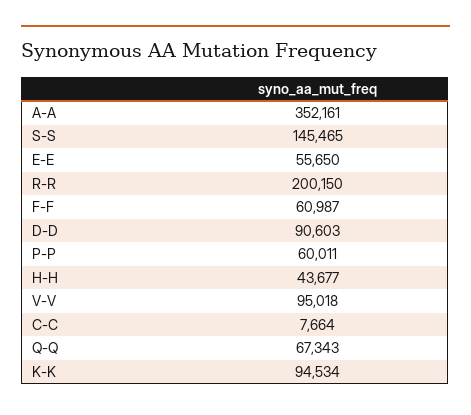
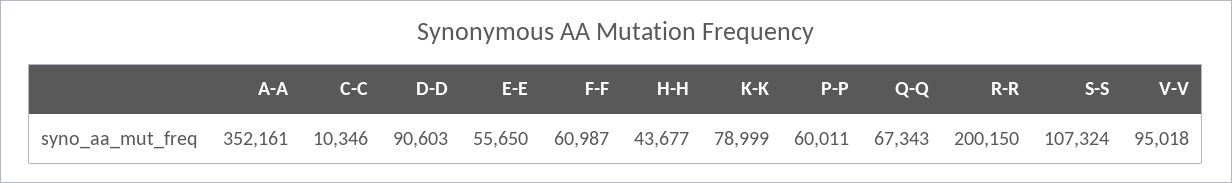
  {
    "A-A": 352161,
-   "S-S": 145465,
+   "S-S": 107324,
    "E-E": 55650,
    "R-R": 200150,
    "F-F": 60987,
    "D-D": 90603,
    "P-P": 60011,
    "H-H": 43677,
    "V-V": 95018,
-   "C-C": 7664,
+   "C-C": 10346,
    "Q-Q": 67343,
-   "K-K": 94534
+   "K-K": 78999
  }

